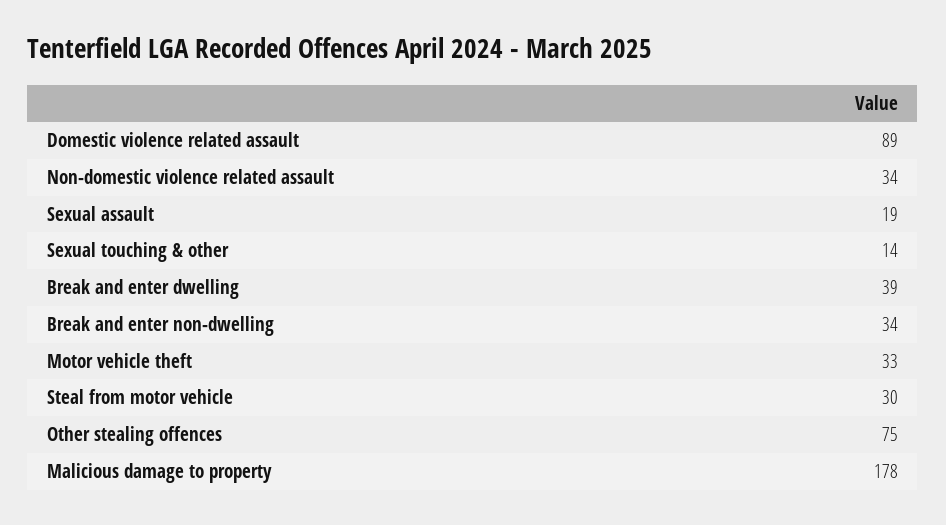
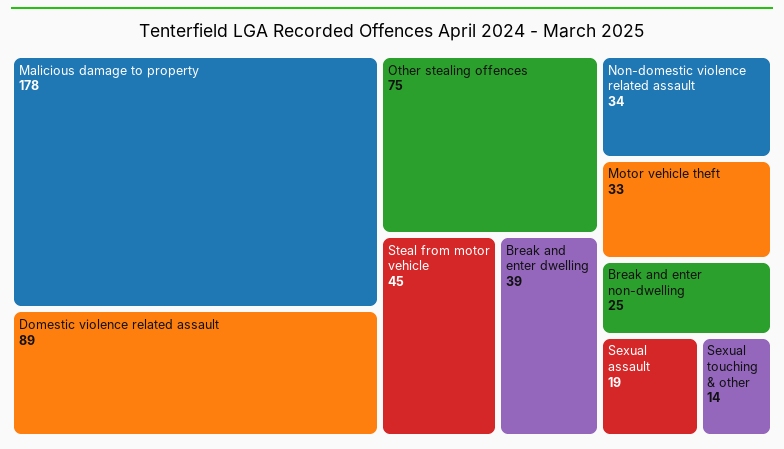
  {
    "Domestic violence related assault": 89,
    "Non-domestic violence related assault": 34,
    "Sexual assault": 19,
    "Sexual touching & other": 14,
    "Break and enter dwelling": 39,
-   "Break and enter non-dwelling": 34,
+   "Break and enter non-dwelling": 25,
    "Motor vehicle theft": 33,
-   "Steal from motor vehicle": 30,
+   "Steal from motor vehicle": 45,
    "Other stealing offences": 75,
    "Malicious damage to property": 178
  }

